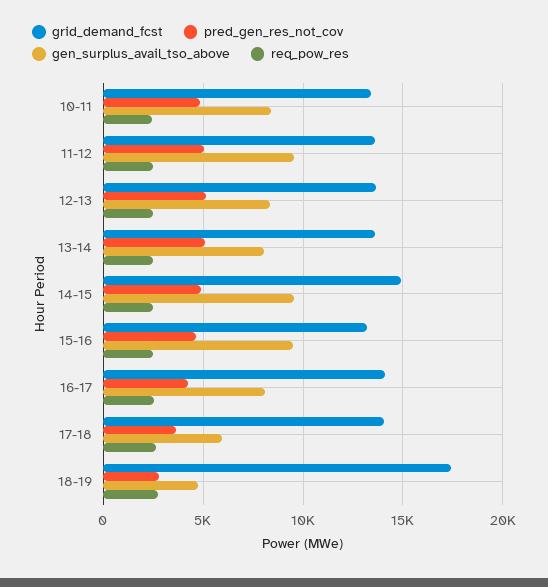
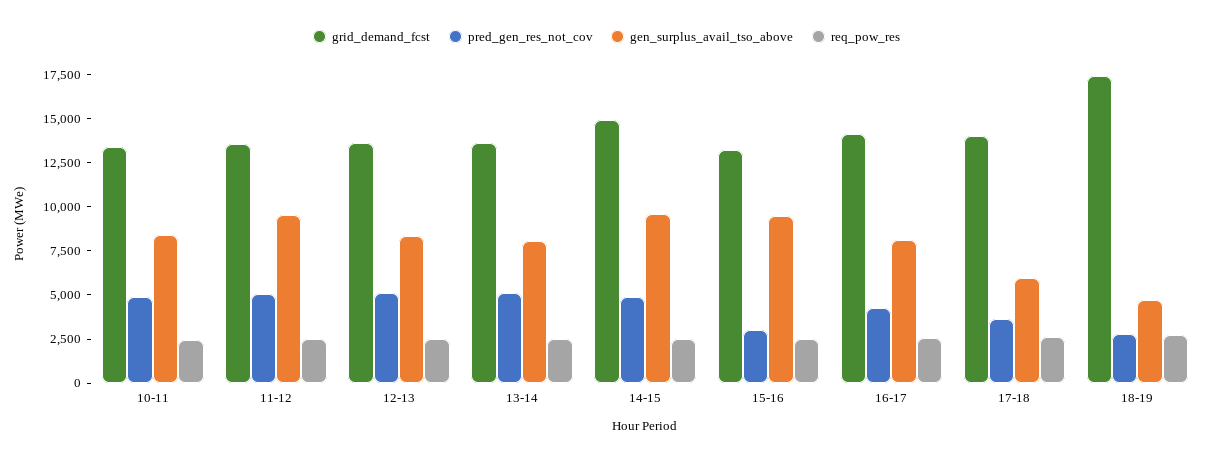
  {
    "grid_demand_fcst": {
      "10-11": 13500,
      "11-12": 13500,
      "12-13": 13500,
      "13-14": 13500,
      "14-15": 15000,
      "15-16": 13000,
      "16-17": 14000,
      "17-18": 14000,
      "18-19": 17500
    },
    "pred_gen_res_not_cov": {
      "10-11": 5000,
      "11-12": 5000,
      "12-13": 5000,
      "13-14": 5000,
      "14-15": 5000,
-     "15-16": 4500,
+     "15-16": 3000,
      "16-17": 4000,
      "17-18": 3500,
      "18-19": 3000
    },
    "gen_surplus_avail_tso_above": {
      "10-11": 8500,
      "11-12": 9500,
      "12-13": 8500,
      "13-14": 8000,
      "14-15": 9500,
      "15-16": 9500,
      "16-17": 8000,
      "17-18": 6000,
      "18-19": 4500
    },
    "req_pow_res": {
      "10-11": 2500,
      "11-12": 2500,
      "12-13": 2500,
      "13-14": 2500,
      "14-15": 2500,
      "15-16": 2500,
      "16-17": 2500,
      "17-18": 2500,
      "18-19": 2500
    }
  }

